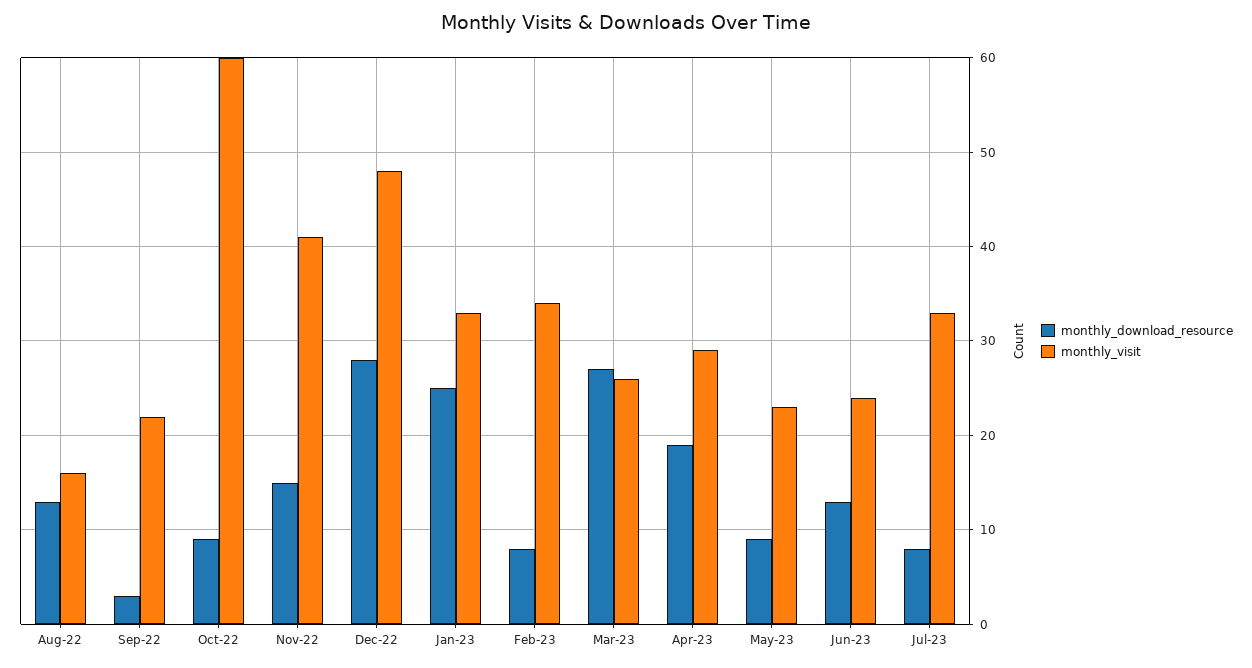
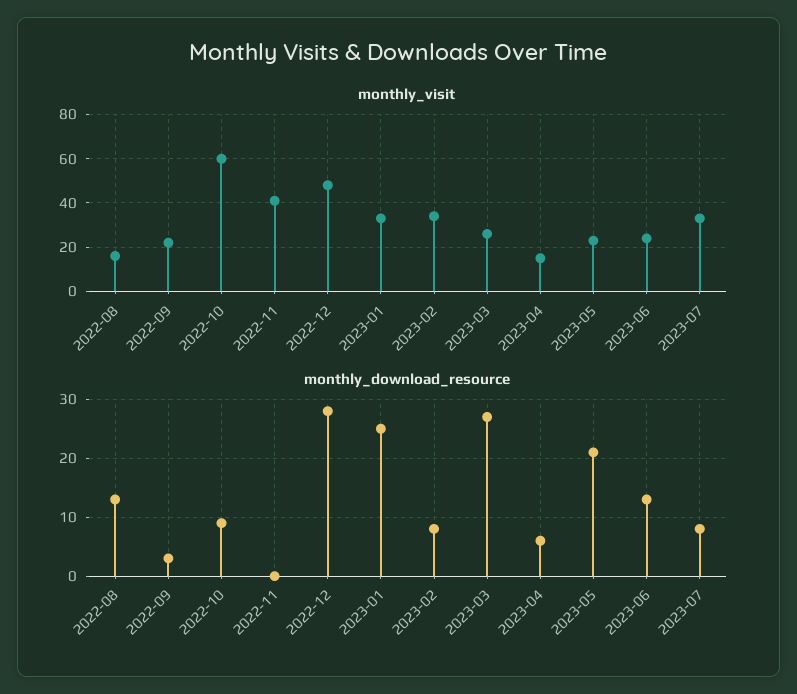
  {
    "monthly_download_resource": {
      "Aug-22": 13,
      "Sep-22": 3,
      "Oct-22": 9,
-     "Nov-22": 15,
+     "Nov-22": 0,
      "Dec-22": 28,
      "Jan-23": 25,
      "Feb-23": 8,
      "Mar-23": 27,
-     "Apr-23": 19,
+     "Apr-23": 5,
-     "May-23": 9,
+     "May-23": 20,
      "Jun-23": 13,
      "Jul-23": 8
    },
    "monthly_visit": {
      "Aug-22": 16,
      "Sep-22": 22,
      "Oct-22": 60,
      "Nov-22": 41,
      "Dec-22": 48,
      "Jan-23": 33,
      "Feb-23": 34,
      "Mar-23": 26,
-     "Apr-23": 29,
+     "Apr-23": 15,
      "May-23": 23,
      "Jun-23": 24,
      "Jul-23": 33
    }
  }

